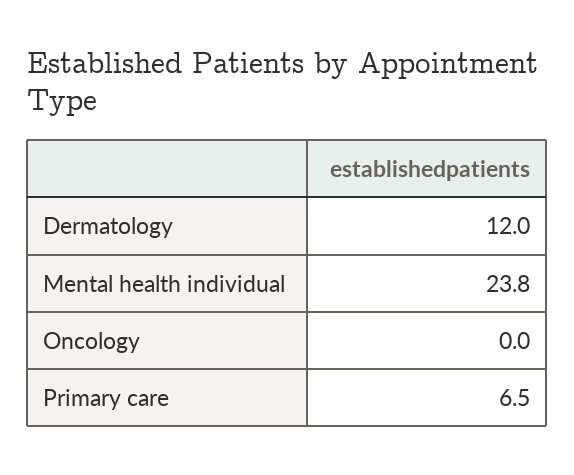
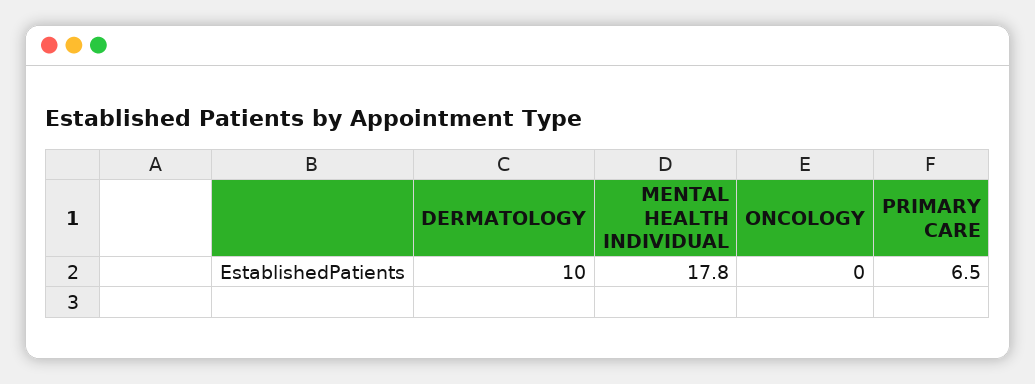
  {
-   "Dermatology": 12,
+   "Dermatology": 10,
-   "Mental health individual": 23.8,
+   "Mental health individual": 17.8,
    "Oncology": 0,
    "Primary care": 6.5
  }

